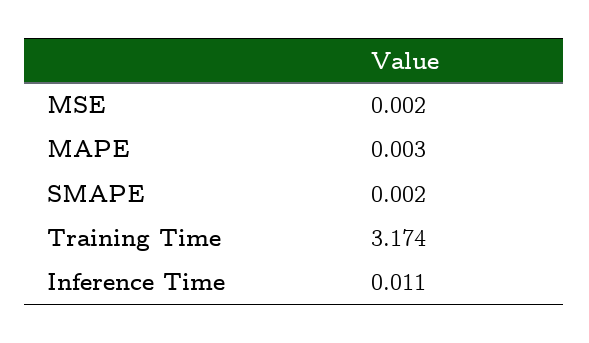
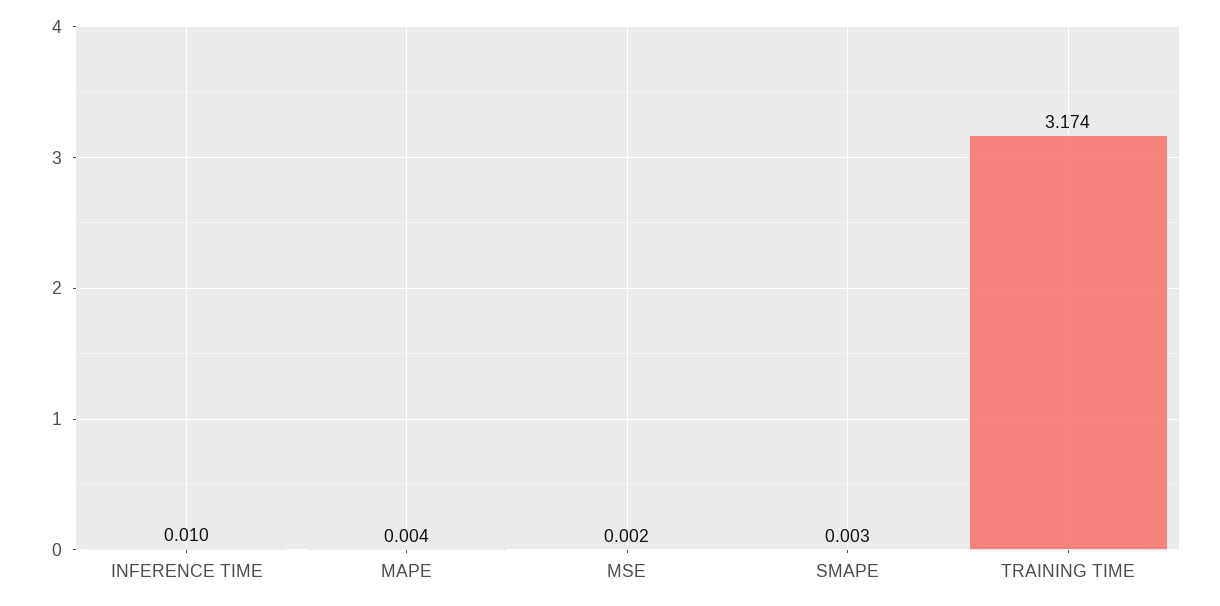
  {
    "MSE": 0.002,
-   "MAPE": 0.003,
+   "MAPE": 0.004,
-   "SMAPE": 0.002,
+   "SMAPE": 0.003,
    "Training Time": 3.174,
-   "Inference Time": 0.011
+   "Inference Time": 0.01
  }

